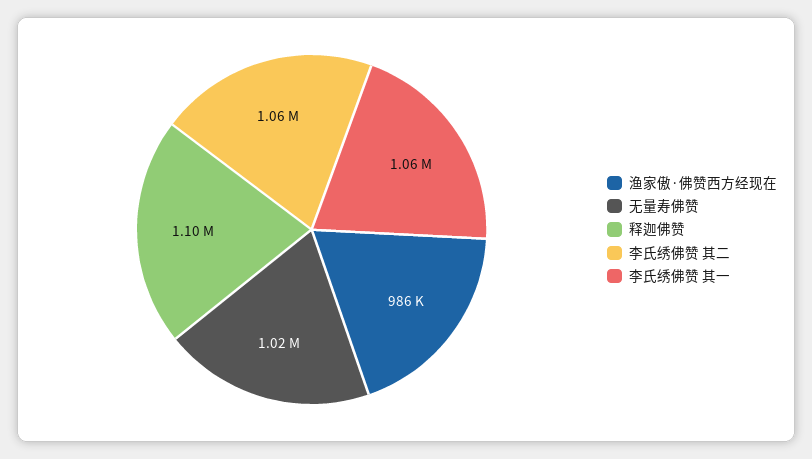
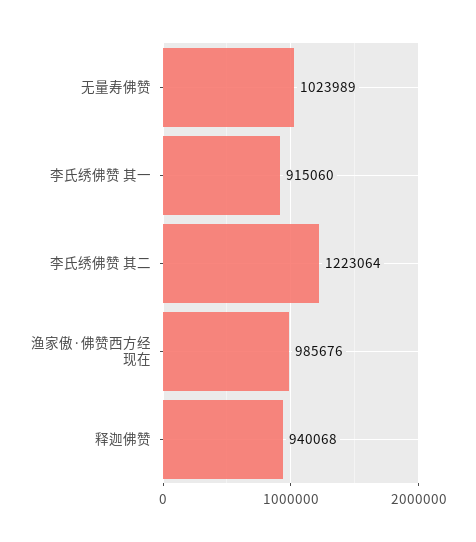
  {
    "渔家傲·佛赞西方经现在": 985676,
    "无量寿佛赞": 1023989,
-   "释迦佛赞": 1100000,
+   "释迦佛赞": 940068,
-   "李氏绣佛赞 其二": 1060000,
+   "李氏绣佛赞 其二": 1223064,
-   "李氏绣佛赞 其一": 1060000
+   "李氏绣佛赞 其一": 915060
  }

